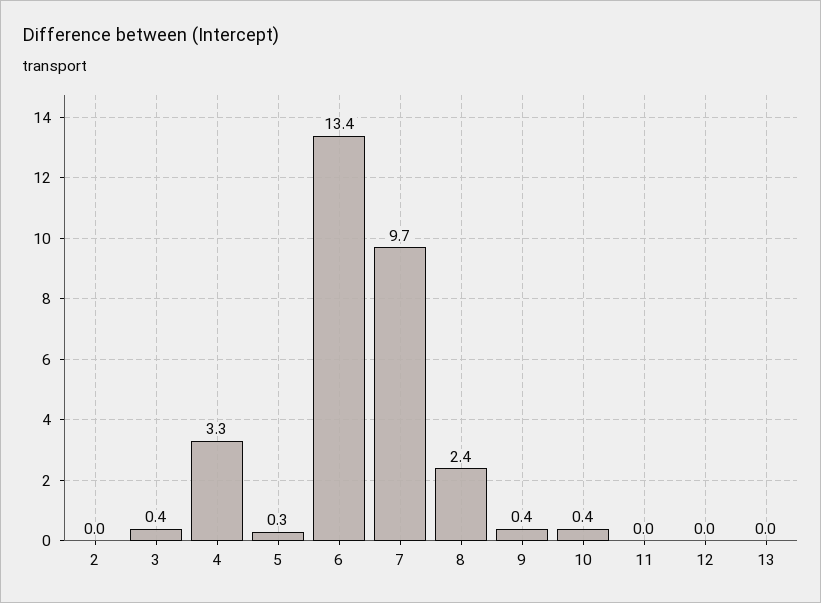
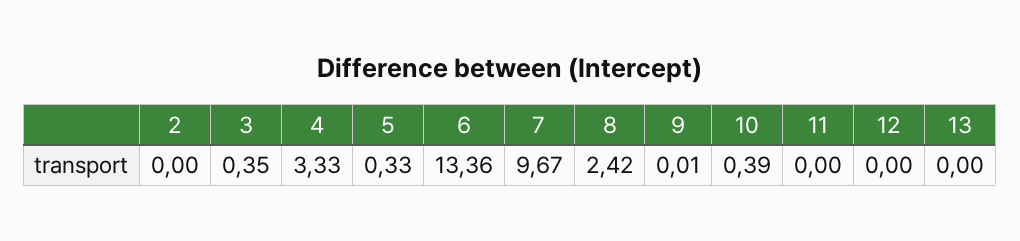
  {
    "2": 0,
    "3": 0.35,
    "4": 3.33,
    "5": 0.33,
    "6": 13.36,
    "7": 9.67,
    "8": 2.42,
-   "9": 0.4,
+   "9": 0.01,
    "10": 0.39,
    "11": 0,
    "12": 0,
    "13": 0
  }

